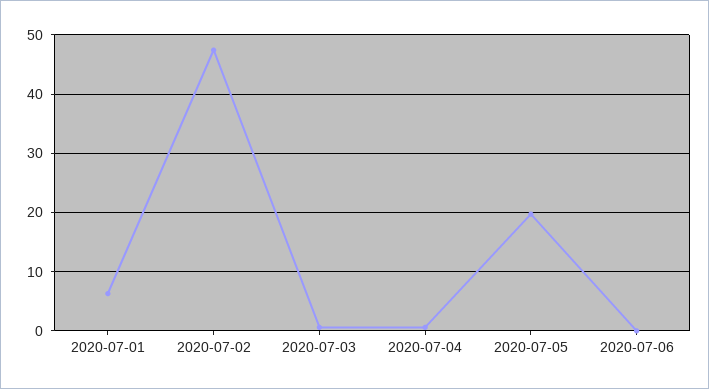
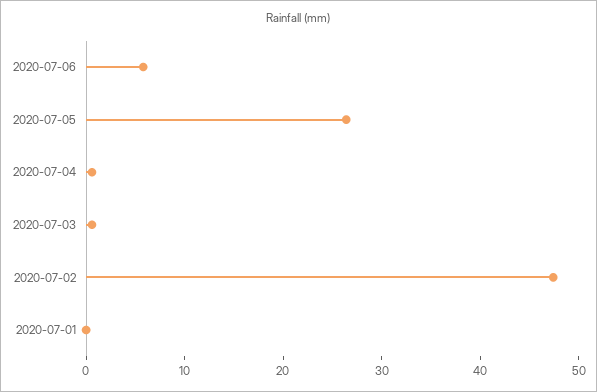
  {
-   "2020-07-01": 6,
+   "2020-07-01": 0,
    "2020-07-02": 48,
    "2020-07-03": 0,
    "2020-07-04": 0,
-   "2020-07-05": 20,
+   "2020-07-05": 26,
-   "2020-07-06": 0
+   "2020-07-06": 6
  }

